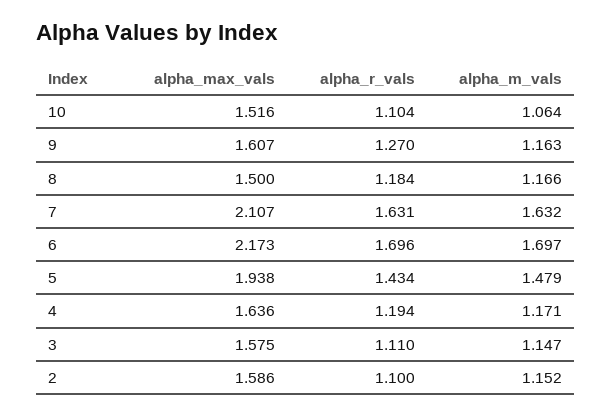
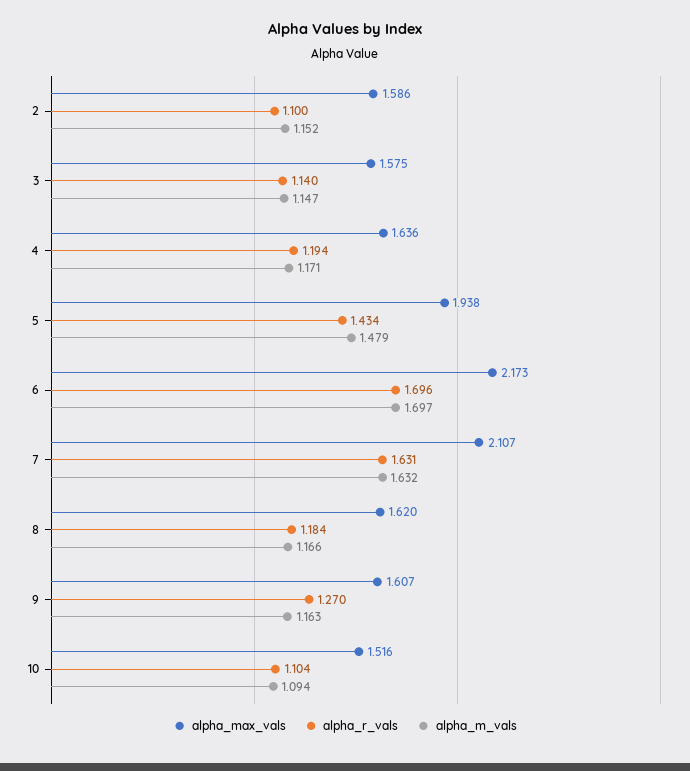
  {
    "alpha_max_vals": {
      "10": 1.516,
      "9": 1.607,
-     "8": 1.5,
+     "8": 1.62,
      "7": 2.107,
      "6": 2.173,
      "5": 1.938,
      "4": 1.636,
      "3": 1.575,
      "2": 1.586
    },
    "alpha_r_vals": {
      "10": 1.104,
      "9": 1.27,
      "8": 1.184,
      "7": 1.631,
      "6": 1.696,
      "5": 1.434,
      "4": 1.194,
-     "3": 1.11,
+     "3": 1.14,
      "2": 1.1
    },
    "alpha_m_vals": {
-     "10": 1.064,
+     "10": 1.094,
      "9": 1.163,
      "8": 1.166,
      "7": 1.632,
      "6": 1.697,
      "5": 1.479,
      "4": 1.171,
      "3": 1.147,
      "2": 1.152
    }
  }

